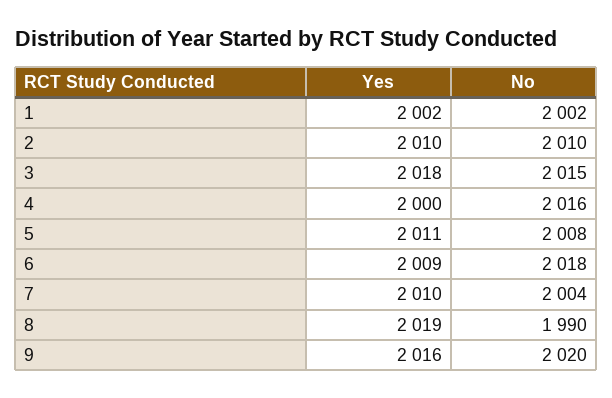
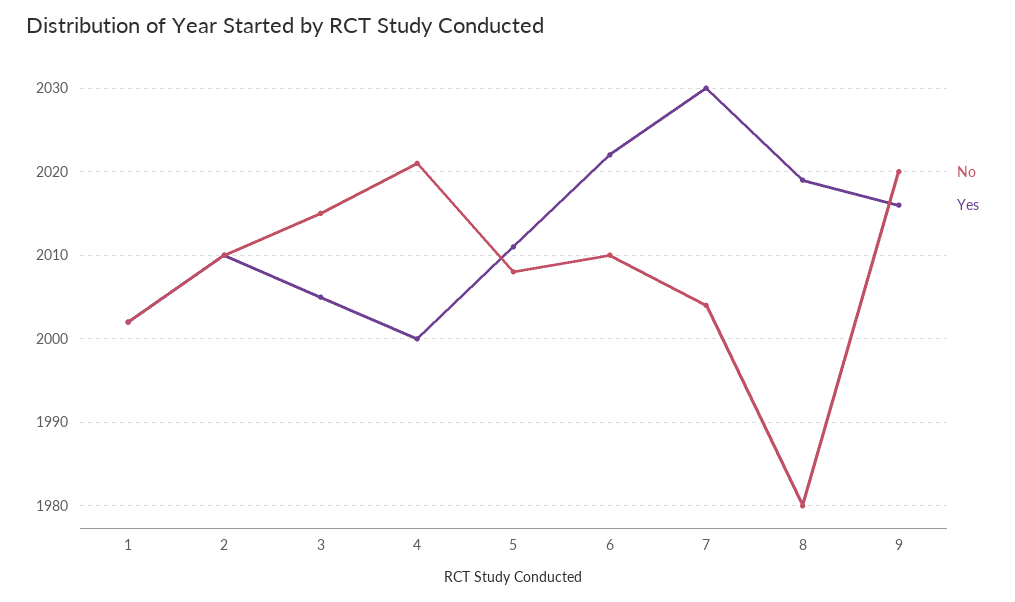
  {
    "Yes": {
      "1": 2002,
      "2": 2010,
-     "3": 2018,
+     "3": 2005,
      "4": 2000,
      "5": 2011,
-     "6": 2009,
+     "6": 2022,
-     "7": 2010,
+     "7": 2030,
      "8": 2019,
      "9": 2016
    },
    "No": {
      "1": 2002,
      "2": 2010,
      "3": 2015,
-     "4": 2016,
+     "4": 2021,
      "5": 2008,
-     "6": 2018,
+     "6": 2010,
      "7": 2004,
-     "8": 1990,
+     "8": 1980,
      "9": 2020
    }
  }

